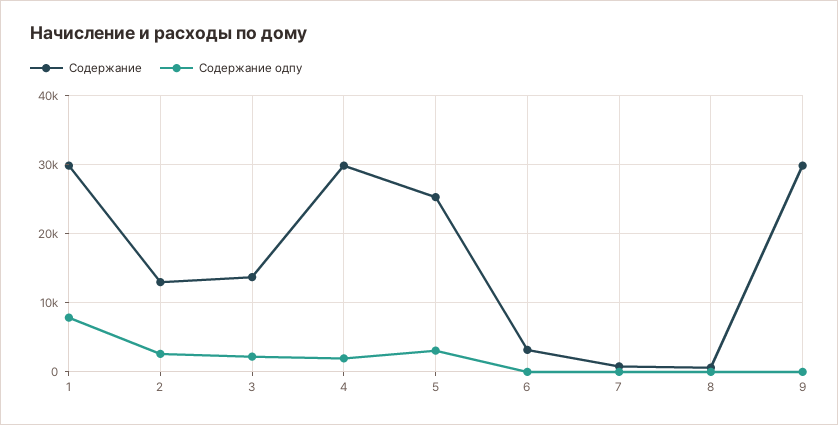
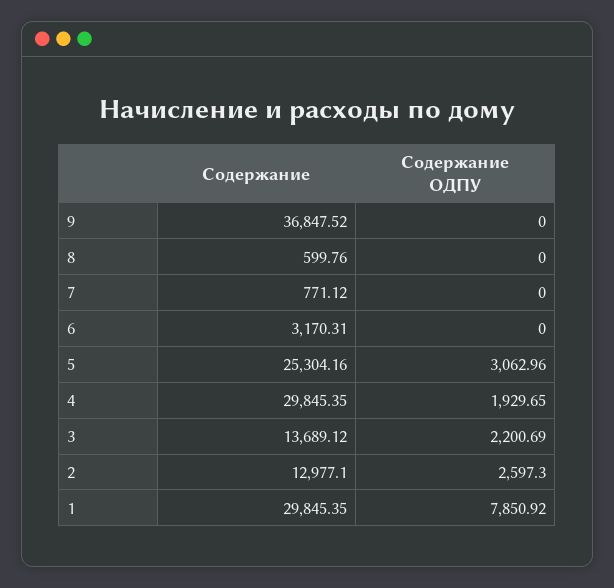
  {
    "Содержание": {
      "1": 29845.35,
      "2": 12977.1,
      "3": 13689.12,
      "4": 29845.35,
      "5": 25304.16,
      "6": 3170.31,
      "7": 771.12,
      "8": 599.76,
-     "9": 30000
+     "9": 36847.52
    },
    "Содержание одпу": {
      "1": 7850.92,
      "2": 2597.3,
      "3": 2200.69,
      "4": 1929.65,
      "5": 3062.96,
      "6": 0,
      "7": 0,
      "8": 0,
      "9": 0
    }
  }

